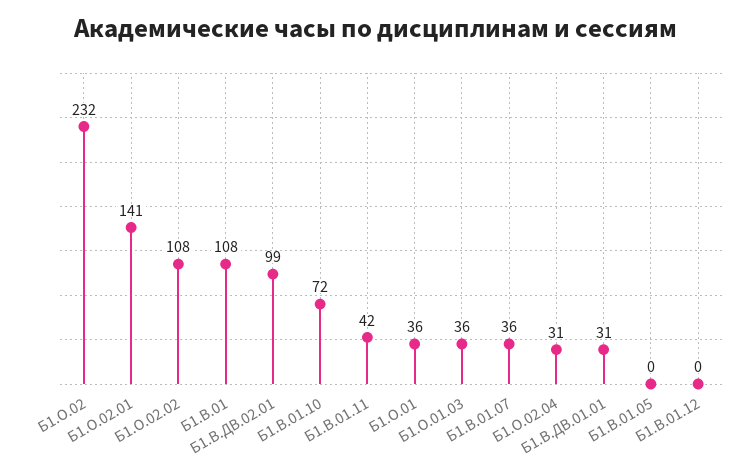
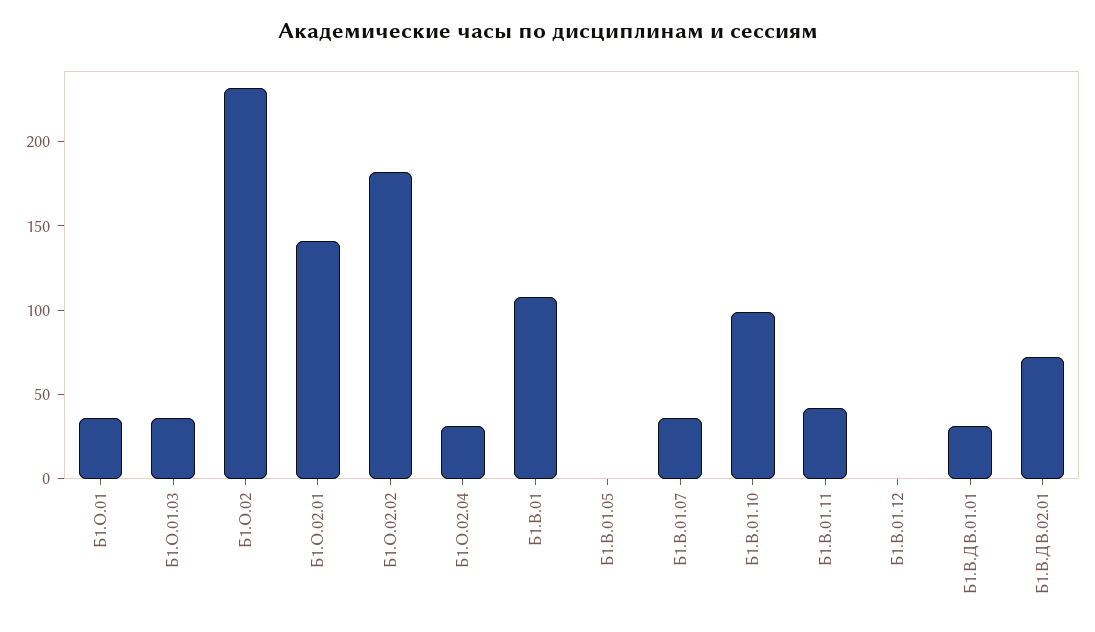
  {
    "Б1.О.02": 232,
    "Б1.О.02.01": 141,
-   "Б1.О.02.02": 108,
+   "Б1.О.02.02": 180,
    "Б1.В.01": 108,
-   "Б1.В.ДВ.02.01": 99,
+   "Б1.В.ДВ.02.01": 70,
-   "Б1.В.01.10": 72,
+   "Б1.В.01.10": 100,
    "Б1.В.01.11": 42,
    "Б1.О.01": 36,
    "Б1.О.01.03": 36,
    "Б1.В.01.07": 36,
    "Б1.О.02.04": 31,
    "Б1.В.ДВ.01.01": 31,
    "Б1.В.01.05": 0,
    "Б1.В.01.12": 0
  }

